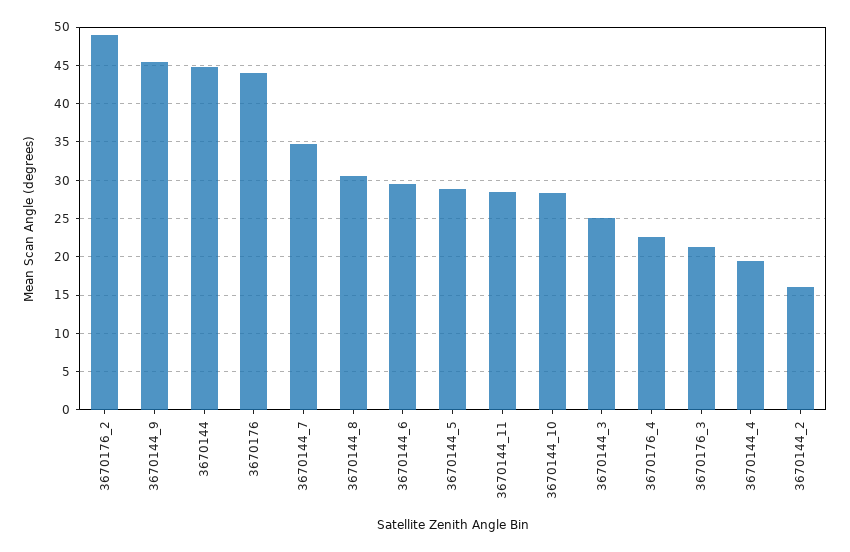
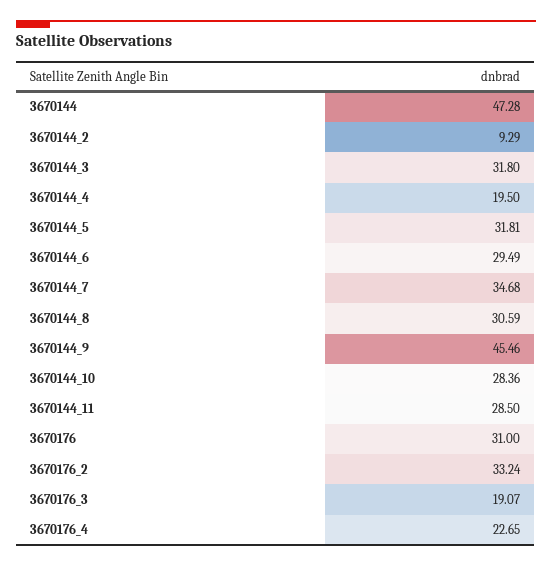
  {
-   "3670176_2": 49,
+   "3670176_2": 33.24,
    "3670144_9": 45.46,
-   "3670144": 45,
+   "3670144": 47.28,
-   "3670176": 44,
+   "3670176": 31,
    "3670144_7": 34.68,
    "3670144_8": 30.59,
    "3670144_6": 29.49,
-   "3670144_5": 29,
+   "3670144_5": 31.81,
    "3670144_11": 28.5,
    "3670144_10": 28.36,
-   "3670144_3": 25,
+   "3670144_3": 31.8,
    "3670176_4": 22.65,
-   "3670176_3": 21,
+   "3670176_3": 19.07,
    "3670144_4": 19.5,
-   "3670144_2": 16
+   "3670144_2": 9.29
  }

